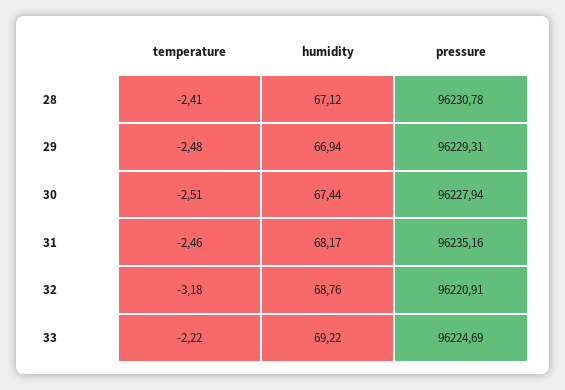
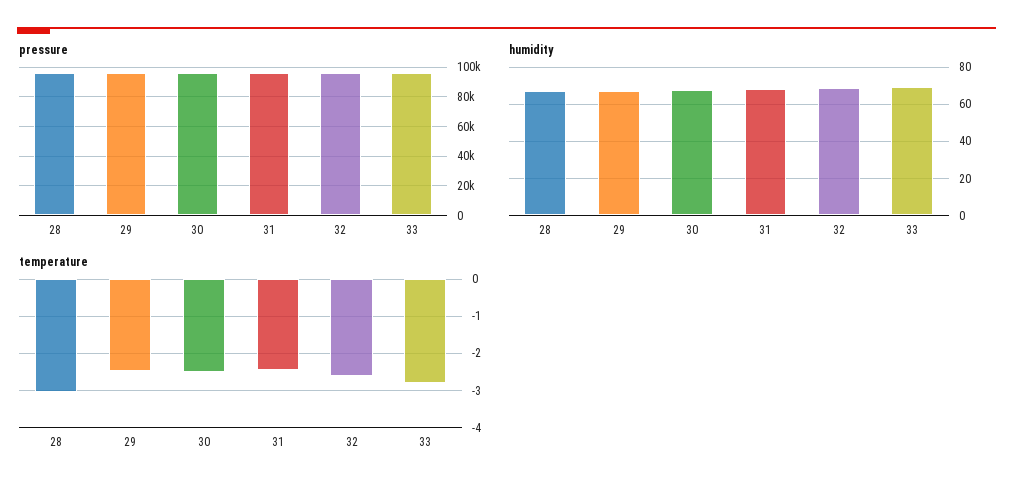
  {
    "temperature": {
-     "28": -2.41,
+     "28": -3,
      "29": -2.48,
      "30": -2.51,
      "31": -2.46,
-     "32": -3.18,
+     "32": -2.6,
-     "33": -2.22
+     "33": -2.8
    },
    "humidity": {
      "28": 67.12,
      "29": 66.94,
      "30": 67.44,
      "31": 68.17,
      "32": 68.76,
      "33": 69.22
    },
    "pressure": {
      "28": 96230.78,
      "29": 96229.31,
      "30": 96227.94,
      "31": 96235.16,
      "32": 96220.91,
      "33": 96224.69
    }
  }

